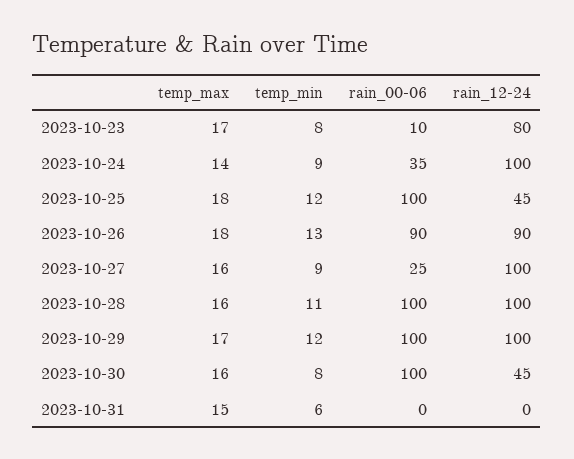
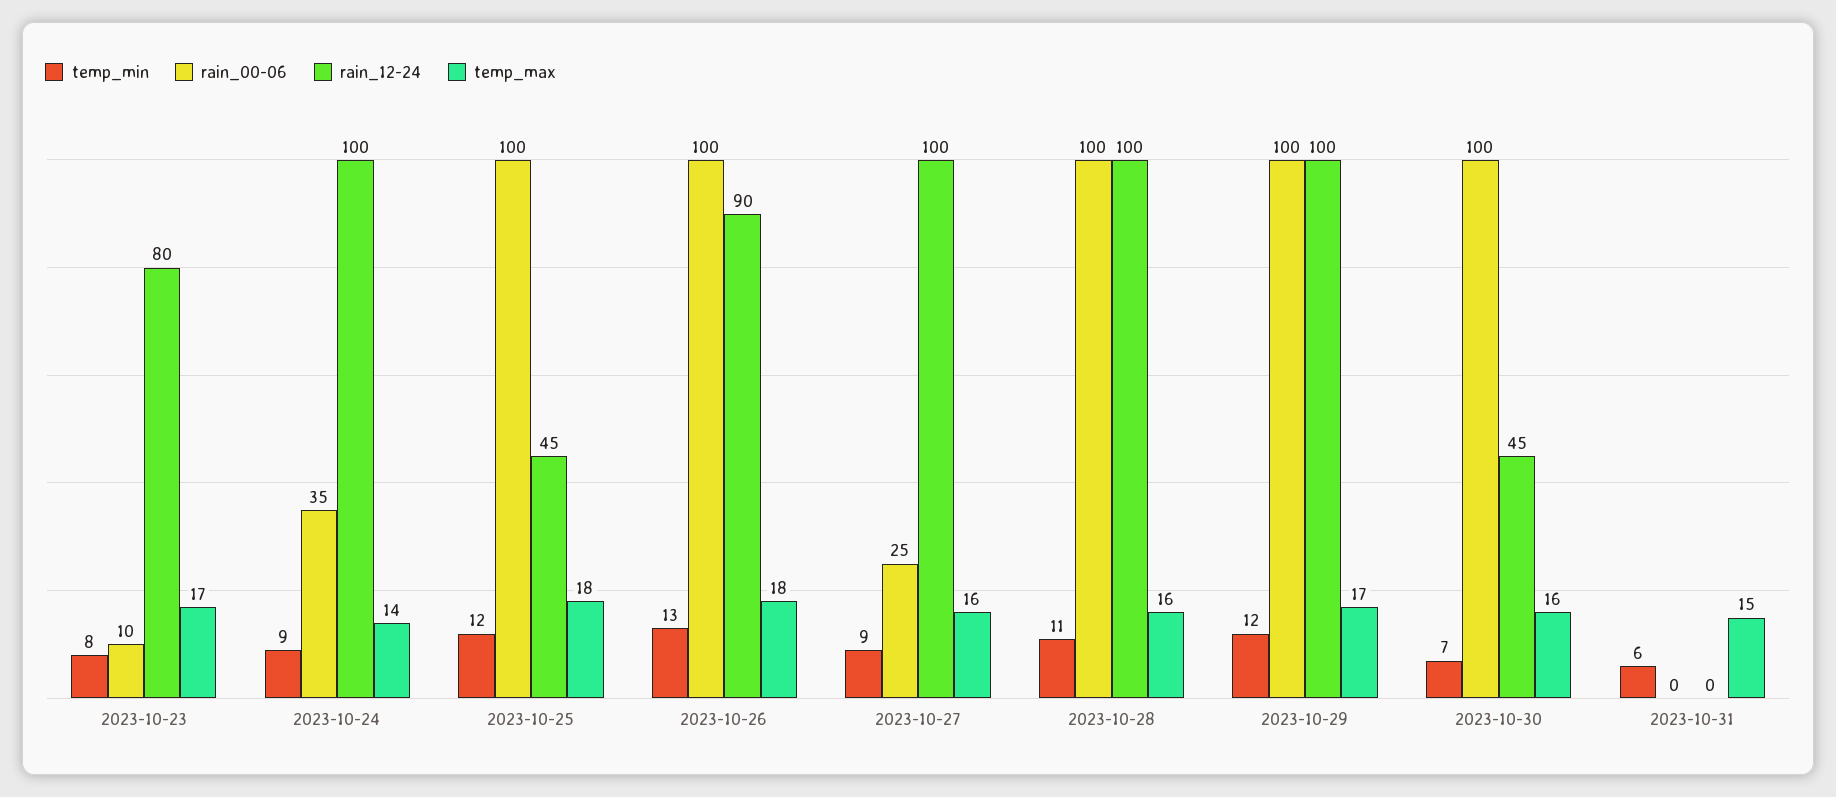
  {
    "temp_max": {
      "2023-10-23": 17,
      "2023-10-24": 14,
      "2023-10-25": 18,
      "2023-10-26": 18,
      "2023-10-27": 16,
      "2023-10-28": 16,
      "2023-10-29": 17,
      "2023-10-30": 16,
      "2023-10-31": 15
    },
    "temp_min": {
      "2023-10-23": 8,
      "2023-10-24": 9,
      "2023-10-25": 12,
      "2023-10-26": 13,
      "2023-10-27": 9,
      "2023-10-28": 11,
      "2023-10-29": 12,
-     "2023-10-30": 8,
+     "2023-10-30": 7,
      "2023-10-31": 6
    },
    "rain_00-06": {
      "2023-10-23": 10,
      "2023-10-24": 35,
      "2023-10-25": 100,
-     "2023-10-26": 90,
+     "2023-10-26": 100,
      "2023-10-27": 25,
      "2023-10-28": 100,
      "2023-10-29": 100,
      "2023-10-30": 100,
      "2023-10-31": 0
    },
    "rain_12-24": {
      "2023-10-23": 80,
      "2023-10-24": 100,
      "2023-10-25": 45,
      "2023-10-26": 90,
      "2023-10-27": 100,
      "2023-10-28": 100,
      "2023-10-29": 100,
      "2023-10-30": 45,
      "2023-10-31": 0
    }
  }

